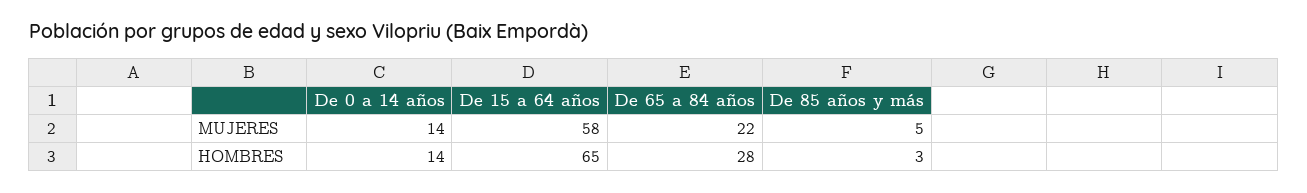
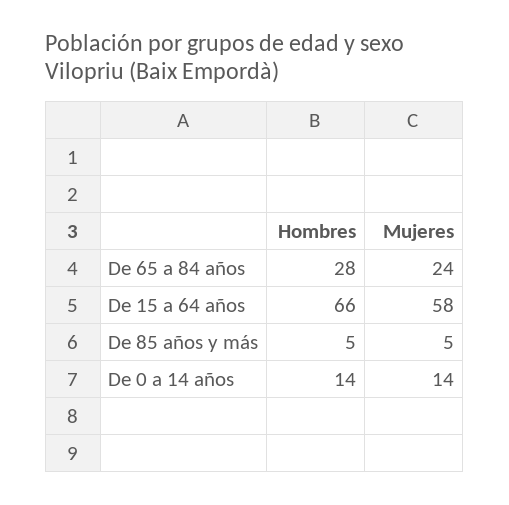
  {
    "De 0 a 14 años": {
      "MUJERES": 14,
      "HOMBRES": 14
    },
    "De 15 a 64 años": {
      "MUJERES": 58,
-     "HOMBRES": 65
+     "HOMBRES": 66
    },
    "De 65 a 84 años": {
-     "MUJERES": 22,
+     "MUJERES": 24,
      "HOMBRES": 28
    },
    "De 85 años y más": {
      "MUJERES": 5,
-     "HOMBRES": 3
+     "HOMBRES": 5
    }
  }

